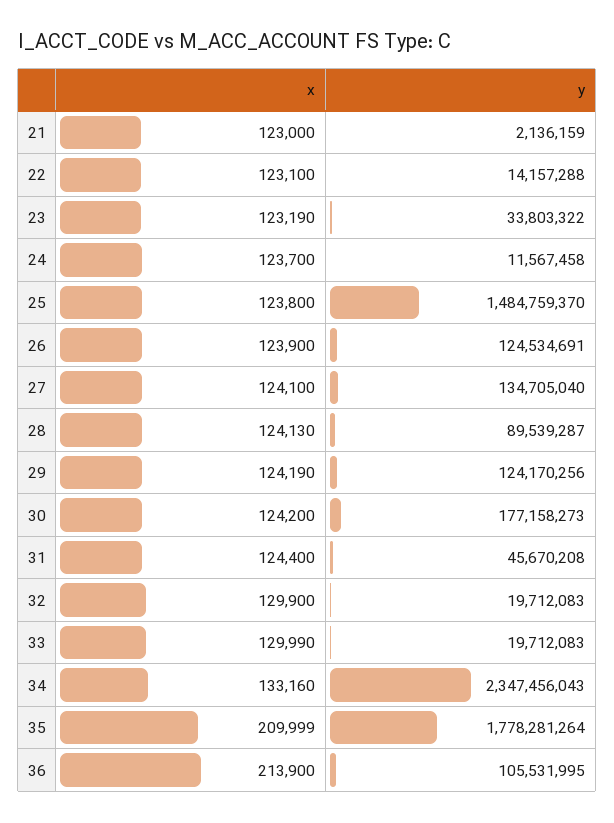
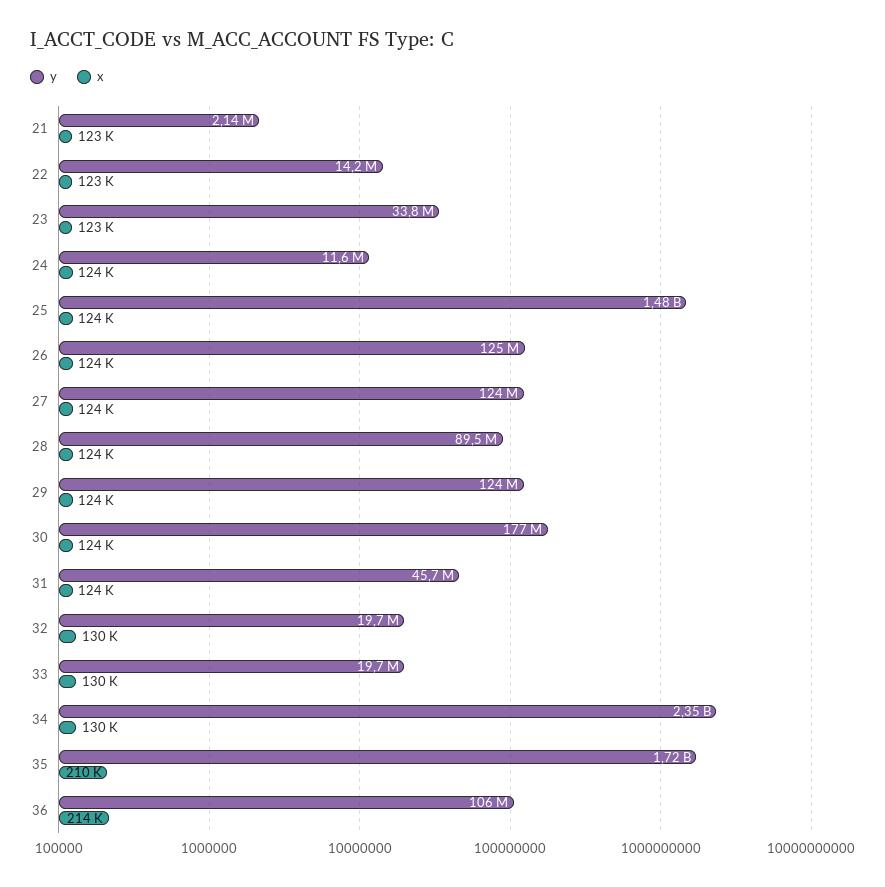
  {
    "x": {
      "21": 123000,
      "22": 123100,
      "23": 123190,
      "24": 123700,
      "25": 123800,
      "26": 123900,
      "27": 124100,
      "28": 124130,
      "29": 124190,
      "30": 124200,
      "31": 124400,
      "32": 129900,
      "33": 129990,
-     "34": 133160,
+     "34": 130000,
      "35": 209999,
      "36": 213900
    },
    "y": {
      "21": 2136159,
      "22": 14157288,
      "23": 33803322,
      "24": 11567458,
      "25": 1484759370,
      "26": 124534691,
-     "27": 134705040,
+     "27": 124000000,
      "28": 89539287,
      "29": 124170256,
      "30": 177158273,
      "31": 45670208,
      "32": 19712083,
      "33": 19712083,
      "34": 2347456043,
-     "35": 1778281264,
+     "35": 1720000000,
      "36": 105531995
    }
  }

